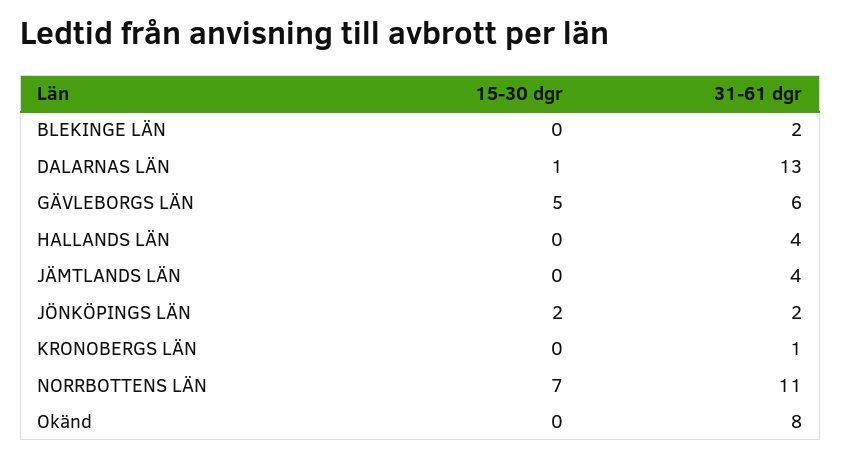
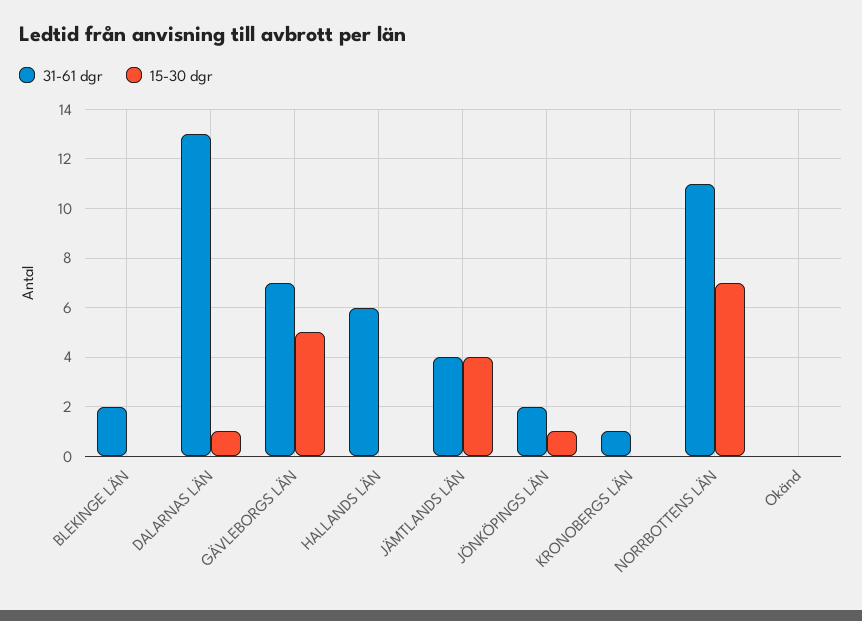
  {
    "15-30 dgr": {
      "BLEKINGE LÄN": 0,
      "DALARNAS LÄN": 1,
      "GÄVLEBORGS LÄN": 5,
      "HALLANDS LÄN": 0,
-     "JÄMTLANDS LÄN": 0,
+     "JÄMTLANDS LÄN": 4,
-     "JÖNKÖPINGS LÄN": 2,
+     "JÖNKÖPINGS LÄN": 1,
      "KRONOBERGS LÄN": 0,
      "NORRBOTTENS LÄN": 7,
      "Okänd": 0
    },
    "31-61 dgr": {
      "BLEKINGE LÄN": 2,
      "DALARNAS LÄN": 13,
-     "GÄVLEBORGS LÄN": 6,
+     "GÄVLEBORGS LÄN": 7,
-     "HALLANDS LÄN": 4,
+     "HALLANDS LÄN": 6,
      "JÄMTLANDS LÄN": 4,
      "JÖNKÖPINGS LÄN": 2,
      "KRONOBERGS LÄN": 1,
      "NORRBOTTENS LÄN": 11,
-     "Okänd": 8
+     "Okänd": 0
    }
  }

